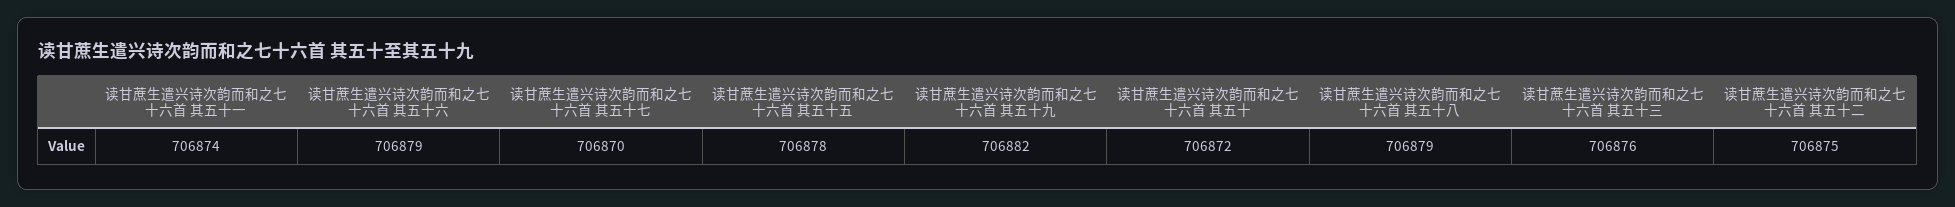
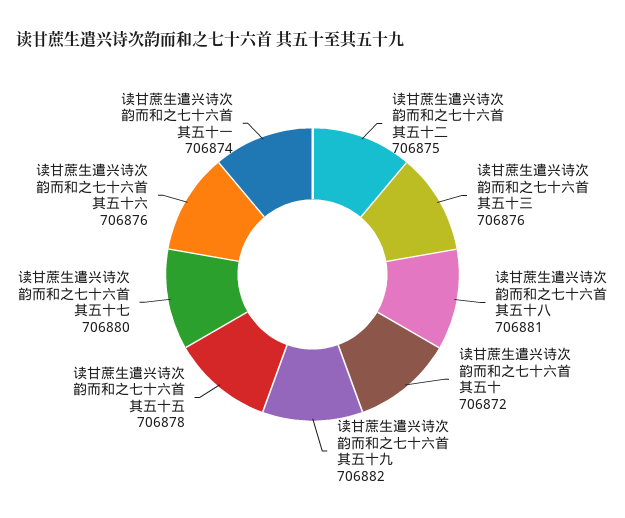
  {
    "读甘蔗生遣兴诗次韵而和之七十六首 其五十一": 706874,
-   "读甘蔗生遣兴诗次韵而和之七十六首 其五十六": 706879,
+   "读甘蔗生遣兴诗次韵而和之七十六首 其五十六": 706876,
-   "读甘蔗生遣兴诗次韵而和之七十六首 其五十七": 706870,
+   "读甘蔗生遣兴诗次韵而和之七十六首 其五十七": 706880,
    "读甘蔗生遣兴诗次韵而和之七十六首 其五十五": 706878,
    "读甘蔗生遣兴诗次韵而和之七十六首 其五十九": 706882,
    "读甘蔗生遣兴诗次韵而和之七十六首 其五十": 706872,
-   "读甘蔗生遣兴诗次韵而和之七十六首 其五十八": 706879,
+   "读甘蔗生遣兴诗次韵而和之七十六首 其五十八": 706881,
    "读甘蔗生遣兴诗次韵而和之七十六首 其五十三": 706876,
    "读甘蔗生遣兴诗次韵而和之七十六首 其五十二": 706875
  }

